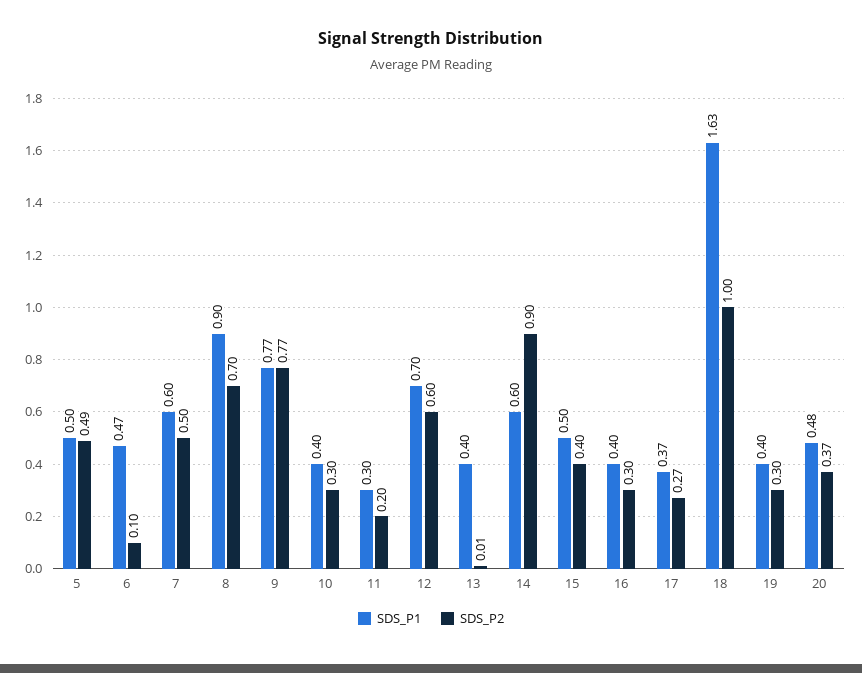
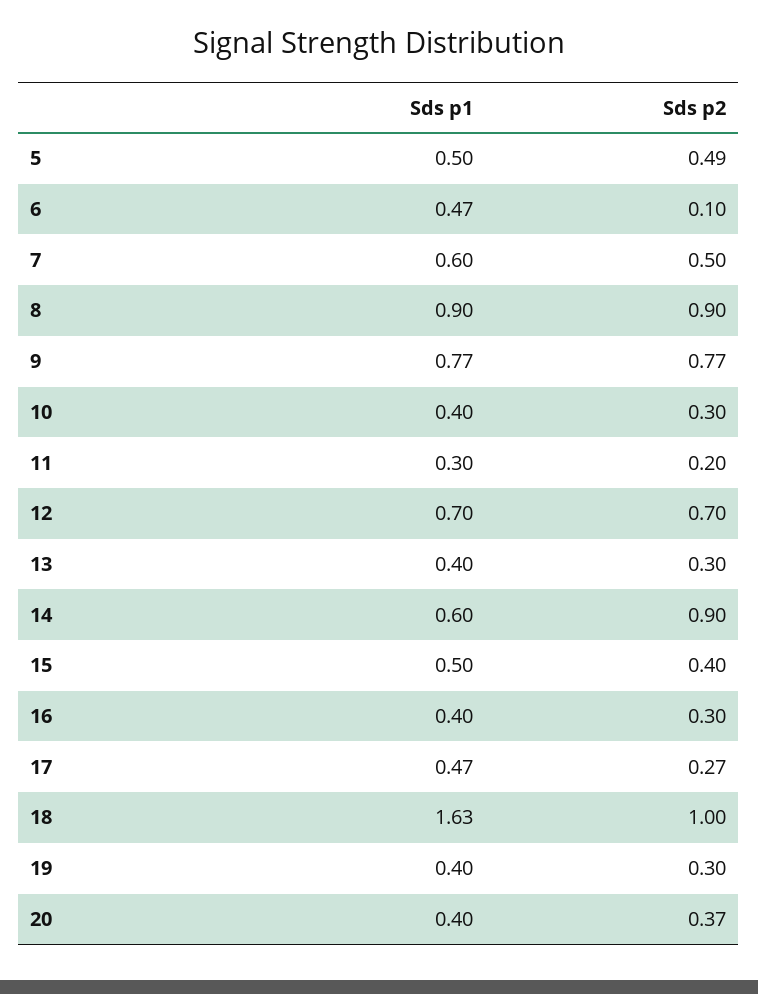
  {
    "SDS_P1": {
      "5": 0.5,
      "6": 0.47,
      "7": 0.6,
      "8": 0.9,
      "9": 0.77,
      "10": 0.4,
      "11": 0.3,
      "12": 0.7,
      "13": 0.4,
      "14": 0.6,
      "15": 0.5,
      "16": 0.4,
-     "17": 0.37,
+     "17": 0.47,
      "18": 1.63,
      "19": 0.4,
-     "20": 0.48
+     "20": 0.4
    },
    "SDS_P2": {
      "5": 0.49,
      "6": 0.1,
      "7": 0.5,
-     "8": 0.7,
+     "8": 0.9,
      "9": 0.77,
      "10": 0.3,
      "11": 0.2,
-     "12": 0.6,
+     "12": 0.7,
-     "13": 0.01,
+     "13": 0.3,
      "14": 0.9,
      "15": 0.4,
      "16": 0.3,
      "17": 0.27,
      "18": 1,
      "19": 0.3,
      "20": 0.37
    }
  }

